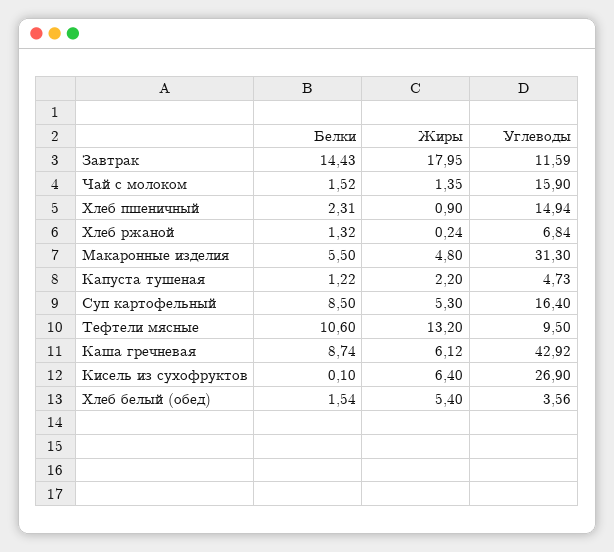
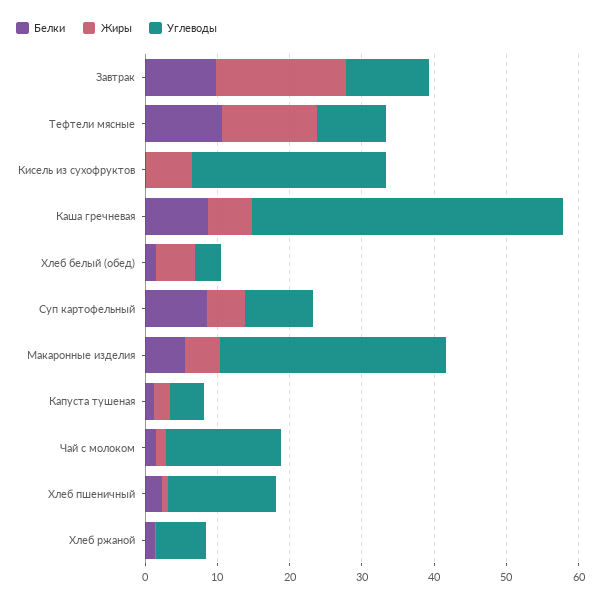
  {
    "Белки": {
-     "Завтрак": 14.43,
+     "Завтрак": 10,
      "Чай с молоком": 1.52,
      "Хлеб пшеничный": 2.31,
      "Хлеб ржаной": 1.32,
      "Макаронные изделия": 5.5,
      "Капуста тушеная": 1.22,
      "Суп картофельный": 8.5,
      "Тефтели мясные": 10.6,
      "Каша гречневая": 8.74,
      "Кисель из сухофруктов": 0.1,
      "Хлеб белый (обед)": 1.54
    },
    "Жиры": {
      "Завтрак": 17.95,
      "Чай с молоком": 1.35,
      "Хлеб пшеничный": 0.9,
      "Хлеб ржаной": 0.24,
      "Макаронные изделия": 4.8,
      "Капуста тушеная": 2.2,
      "Суп картофельный": 5.3,
      "Тефтели мясные": 13.2,
      "Каша гречневая": 6.12,
      "Кисель из сухофруктов": 6.4,
      "Хлеб белый (обед)": 5.4
    },
    "Углеводы": {
      "Завтрак": 11.59,
      "Чай с молоком": 15.9,
      "Хлеб пшеничный": 14.94,
      "Хлеб ржаной": 6.84,
      "Макаронные изделия": 31.3,
      "Капуста тушеная": 4.73,
-     "Суп картофельный": 16.4,
+     "Суп картофельный": 10,
      "Тефтели мясные": 9.5,
      "Каша гречневая": 42.92,
      "Кисель из сухофруктов": 26.9,
      "Хлеб белый (обед)": 3.56
    }
  }

